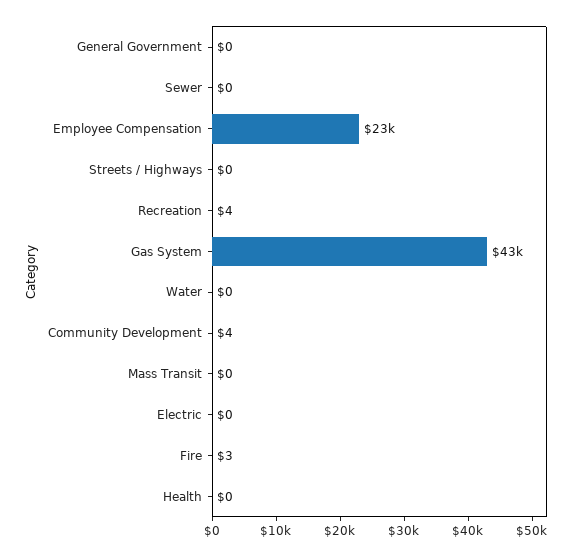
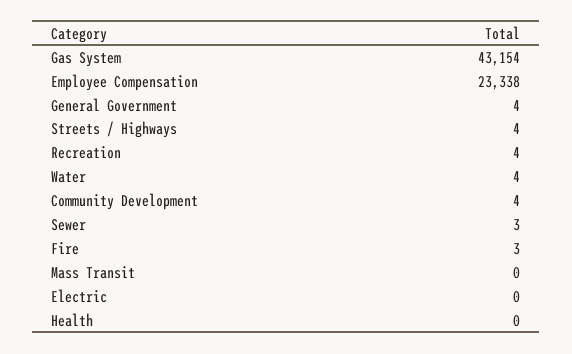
  {
-   "General Government": 0,
+   "General Government": 4,
-   "Sewer": 0,
+   "Sewer": 3,
    "Employee Compensation": 23338,
-   "Streets / Highways": 0,
+   "Streets / Highways": 4,
    "Recreation": 4,
    "Gas System": 43154,
-   "Water": 0,
+   "Water": 4,
    "Community Development": 4,
    "Mass Transit": 0,
    "Electric": 0,
    "Fire": 3,
    "Health": 0
  }

